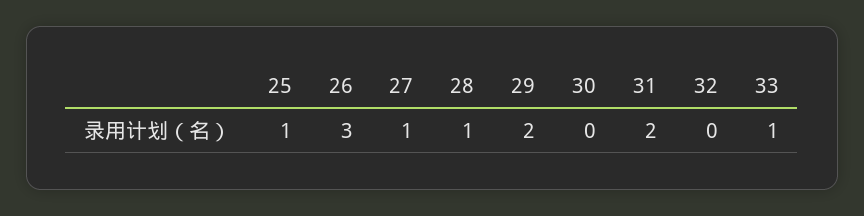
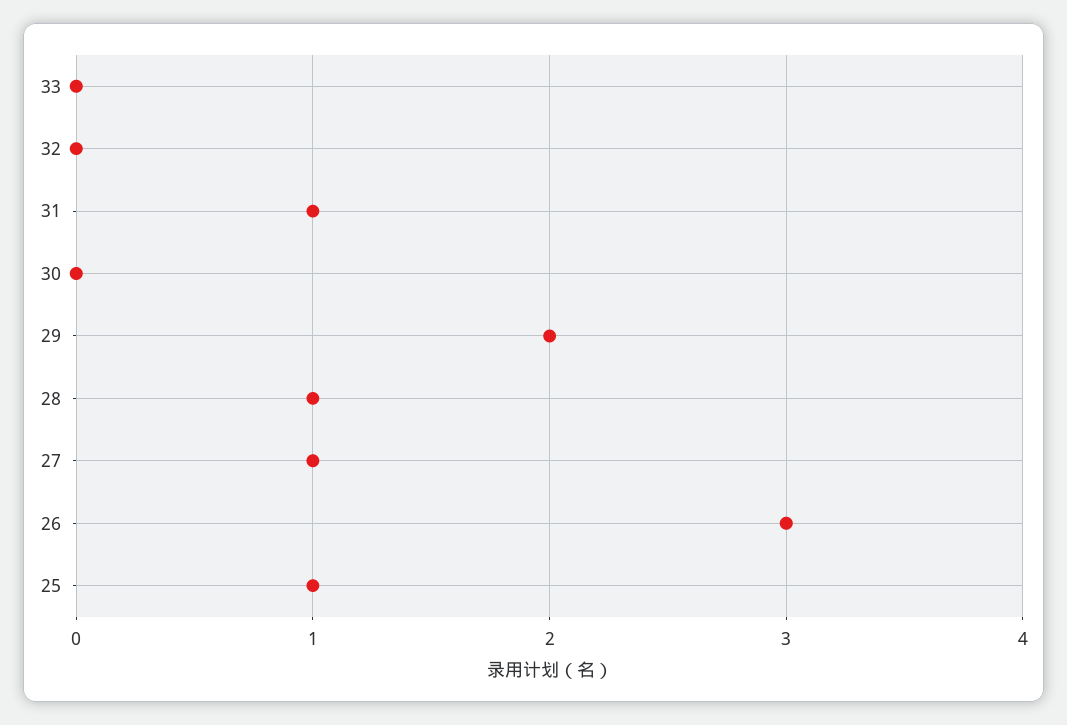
  {
    "25": 1,
    "26": 3,
    "27": 1,
    "28": 1,
    "29": 2,
    "30": 0,
-   "31": 2,
+   "31": 1,
    "32": 0,
-   "33": 1
+   "33": 0
  }

